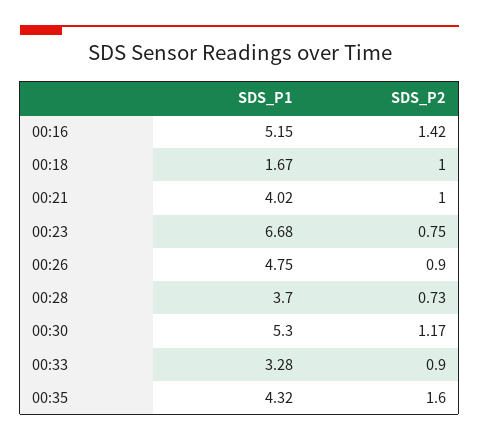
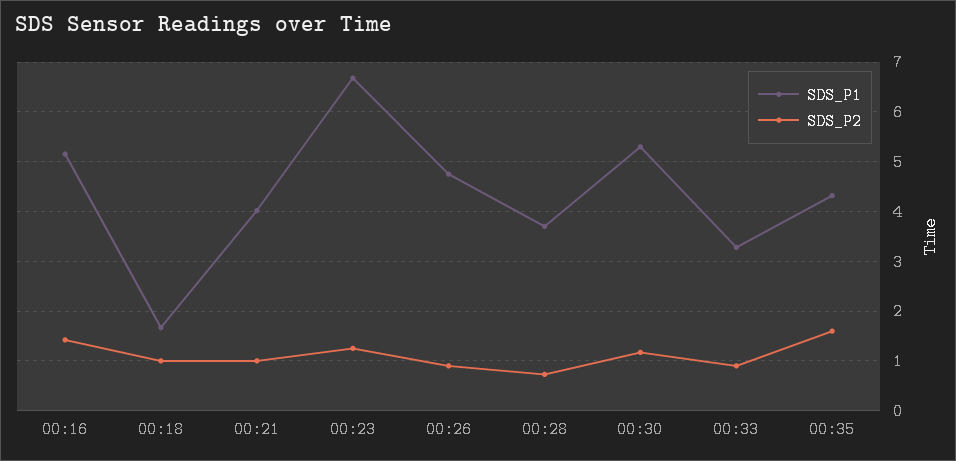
  {
    "SDS_P1": {
      "00:16": 5.15,
      "00:18": 1.67,
      "00:21": 4.02,
      "00:23": 6.68,
      "00:26": 4.75,
      "00:28": 3.7,
      "00:30": 5.3,
      "00:33": 3.28,
      "00:35": 4.32
    },
    "SDS_P2": {
      "00:16": 1.42,
      "00:18": 1,
      "00:21": 1,
-     "00:23": 0.75,
+     "00:23": 1.2,
      "00:26": 0.9,
      "00:28": 0.73,
      "00:30": 1.17,
      "00:33": 0.9,
      "00:35": 1.6
    }
  }

